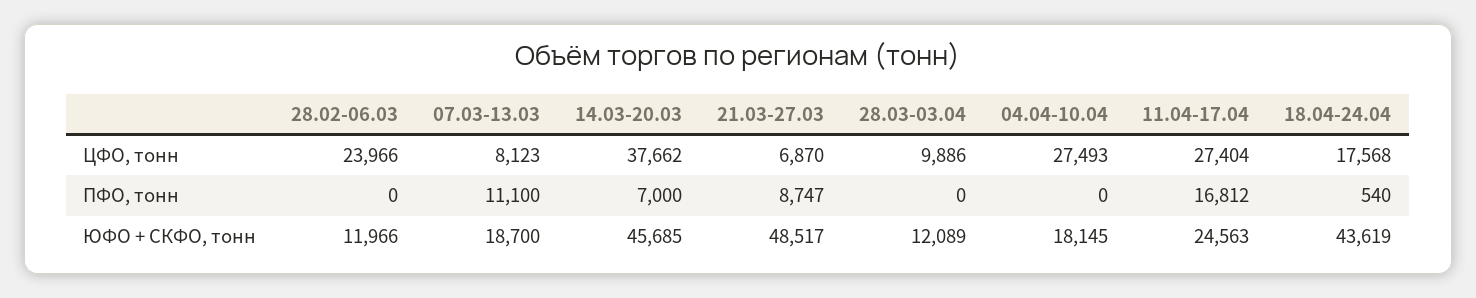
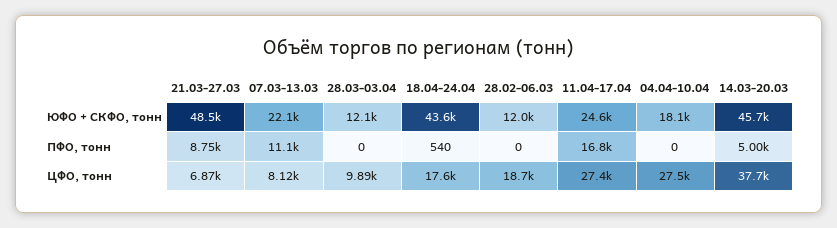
  {
    "28.02-06.03": {
-     "ЦФО, тонн": 23966,
+     "ЦФО, тонн": 18700,
      "ПФО, тонн": 0,
      "ЮФО + СКФО, тонн": 11966
    },
    "07.03-13.03": {
      "ЦФО, тонн": 8123,
      "ПФО, тонн": 11100,
-     "ЮФО + СКФО, тонн": 18700
+     "ЮФО + СКФО, тонн": 22100
    },
    "14.03-20.03": {
      "ЦФО, тонн": 37662,
-     "ПФО, тонн": 7000,
+     "ПФО, тонн": 5000,
      "ЮФО + СКФО, тонн": 45685
    },
    "21.03-27.03": {
      "ЦФО, тонн": 6870,
      "ПФО, тонн": 8747,
      "ЮФО + СКФО, тонн": 48517
    },
    "28.03-03.04": {
      "ЦФО, тонн": 9886,
      "ПФО, тонн": 0,
      "ЮФО + СКФО, тонн": 12089
    },
    "04.04-10.04": {
      "ЦФО, тонн": 27493,
      "ПФО, тонн": 0,
      "ЮФО + СКФО, тонн": 18145
    },
    "11.04-17.04": {
      "ЦФО, тонн": 27404,
      "ПФО, тонн": 16812,
      "ЮФО + СКФО, тонн": 24563
    },
    "18.04-24.04": {
      "ЦФО, тонн": 17568,
      "ПФО, тонн": 540,
      "ЮФО + СКФО, тонн": 43619
    }
  }

